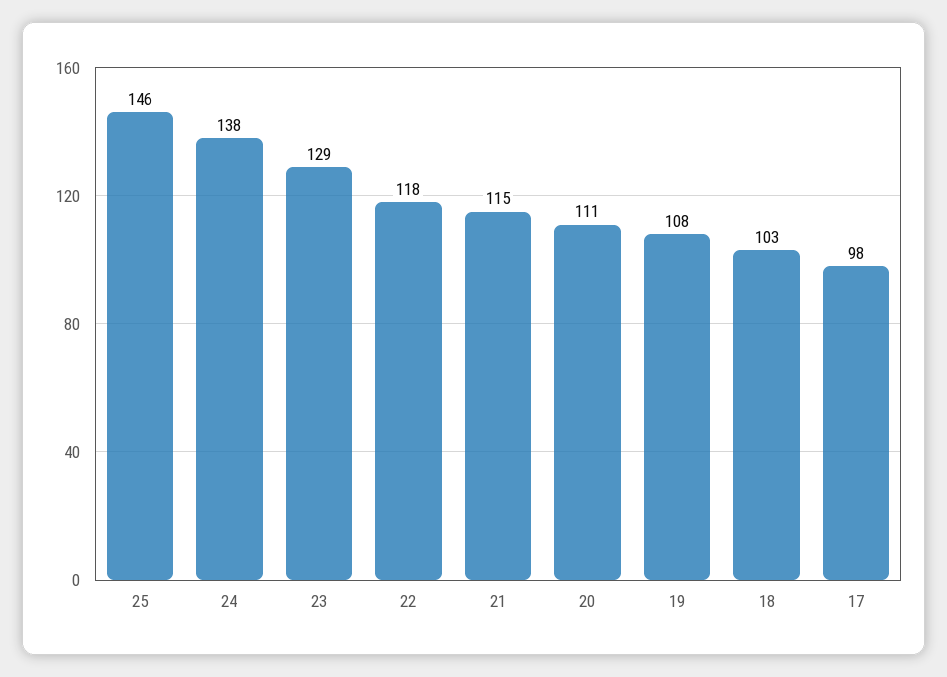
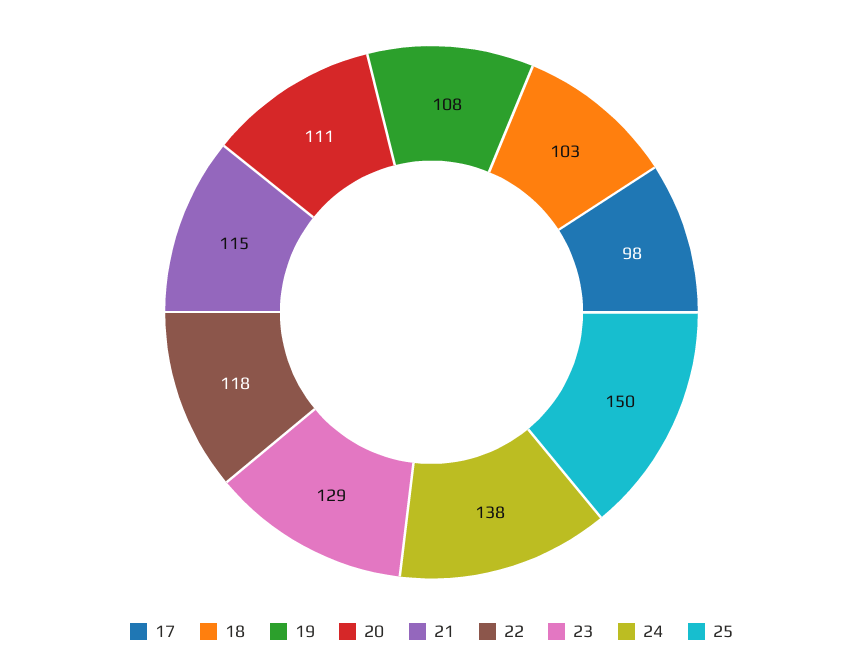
  {
-   "25": 146,
+   "25": 150,
    "24": 138,
    "23": 129,
    "22": 118,
    "21": 115,
    "20": 111,
    "19": 108,
    "18": 103,
    "17": 98
  }

